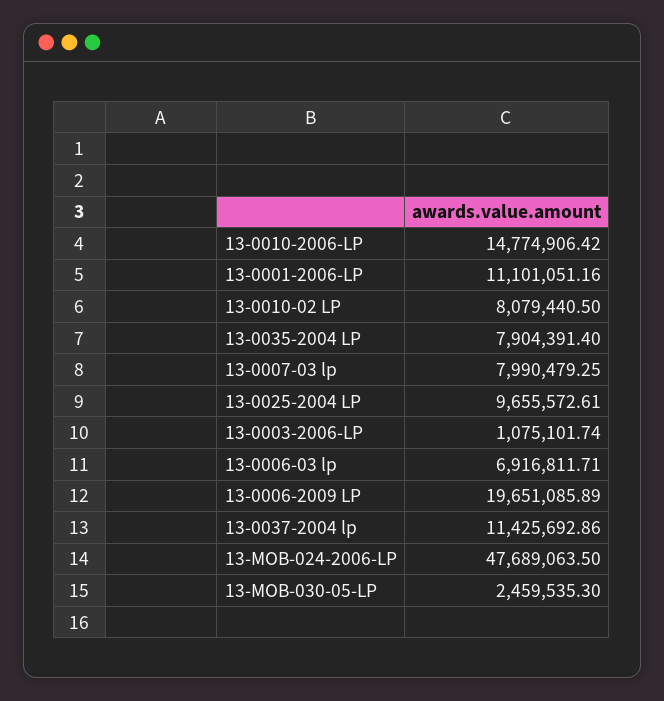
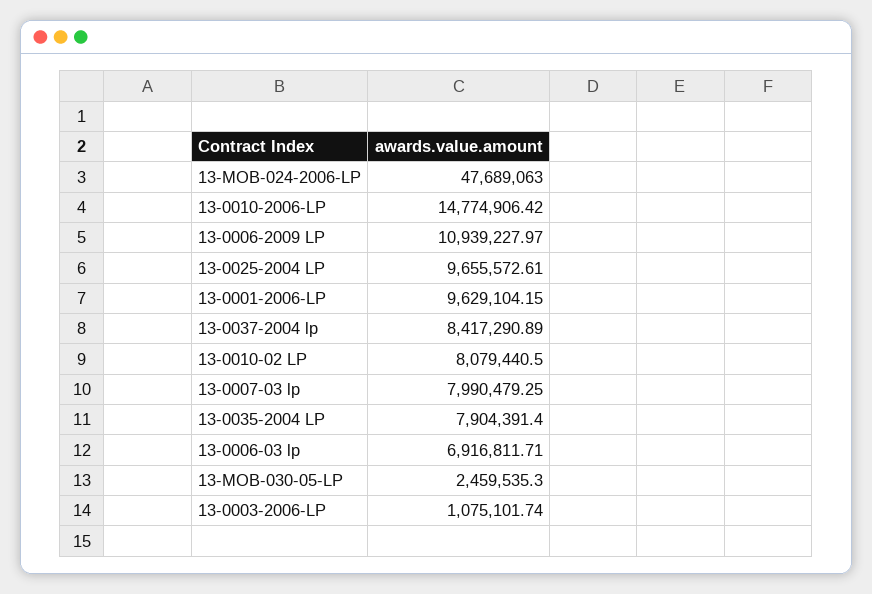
  {
    "13-0010-2006-LP": 14774906.42,
-   "13-0001-2006-LP": 11101051.16,
+   "13-0001-2006-LP": 9629104.15,
    "13-0010-02 LP": 8079440.5,
    "13-0035-2004 LP": 7904391.4,
    "13-0007-03 lp": 7990479.25,
    "13-0025-2004 LP": 9655572.61,
    "13-0003-2006-LP": 1075101.74,
    "13-0006-03 lp": 6916811.71,
-   "13-0006-2009 LP": 19651085.89,
+   "13-0006-2009 LP": 10939227.97,
-   "13-0037-2004 lp": 11425692.86,
+   "13-0037-2004 lp": 8417290.89,
-   "13-MOB-024-2006-LP": 47689063.5,
+   "13-MOB-024-2006-LP": 47689063,
    "13-MOB-030-05-LP": 2459535.3
  }

